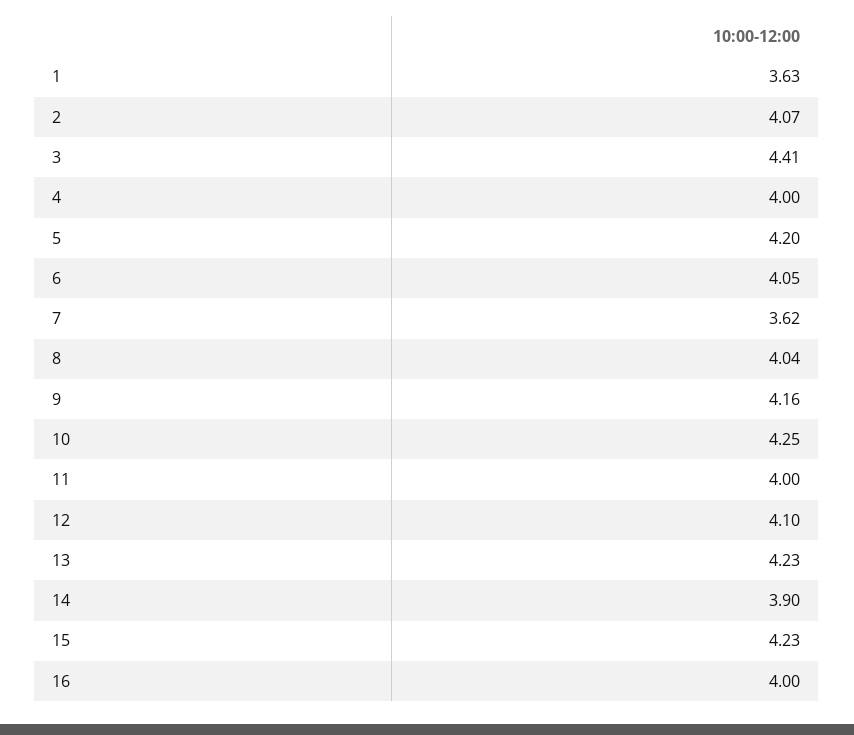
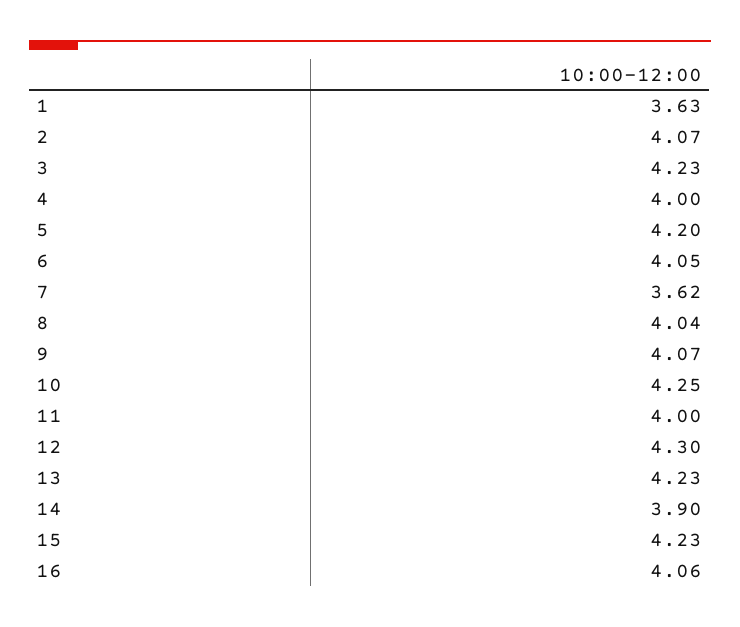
  {
    "1": 3.63,
    "2": 4.07,
-   "3": 4.41,
+   "3": 4.23,
    "4": 4,
    "5": 4.2,
    "6": 4.05,
    "7": 3.62,
    "8": 4.04,
-   "9": 4.16,
+   "9": 4.07,
    "10": 4.25,
    "11": 4,
-   "12": 4.1,
+   "12": 4.3,
    "13": 4.23,
    "14": 3.9,
    "15": 4.23,
-   "16": 4
+   "16": 4.06
  }

